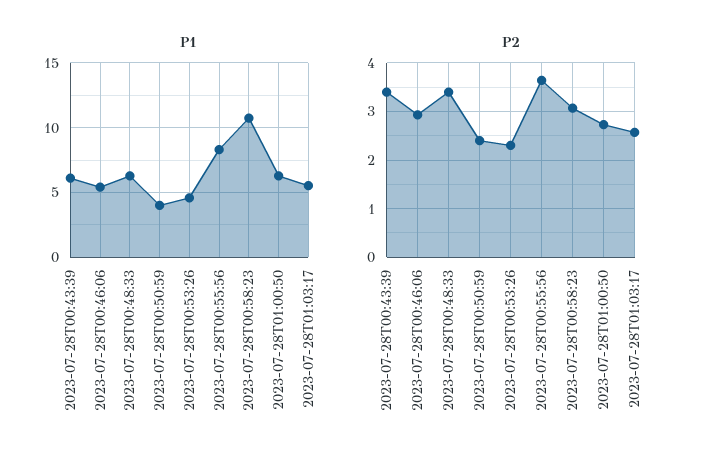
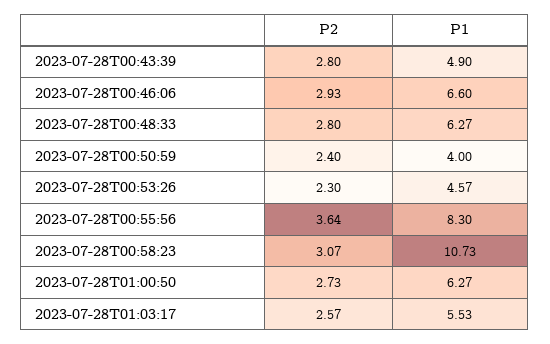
  {
    "P1": {
-     "2023-07-28T00:43:39": 6,
+     "2023-07-28T00:43:39": 4.9,
-     "2023-07-28T00:46:06": 5.5,
+     "2023-07-28T00:46:06": 6.6,
      "2023-07-28T00:48:33": 6.27,
      "2023-07-28T00:50:59": 4,
      "2023-07-28T00:53:26": 4.57,
      "2023-07-28T00:55:56": 8.3,
      "2023-07-28T00:58:23": 10.73,
      "2023-07-28T01:00:50": 6.27,
      "2023-07-28T01:03:17": 5.53
    },
    "P2": {
-     "2023-07-28T00:43:39": 3.4,
+     "2023-07-28T00:43:39": 2.8,
      "2023-07-28T00:46:06": 2.93,
-     "2023-07-28T00:48:33": 3.4,
+     "2023-07-28T00:48:33": 2.8,
      "2023-07-28T00:50:59": 2.4,
      "2023-07-28T00:53:26": 2.3,
      "2023-07-28T00:55:56": 3.64,
      "2023-07-28T00:58:23": 3.07,
      "2023-07-28T01:00:50": 2.73,
      "2023-07-28T01:03:17": 2.57
    }
  }

